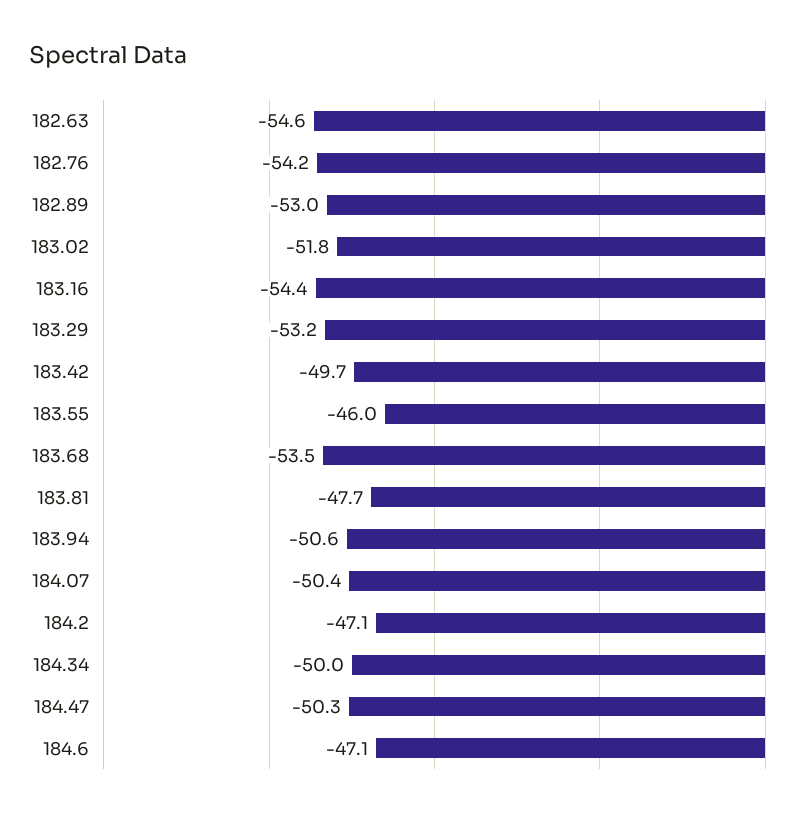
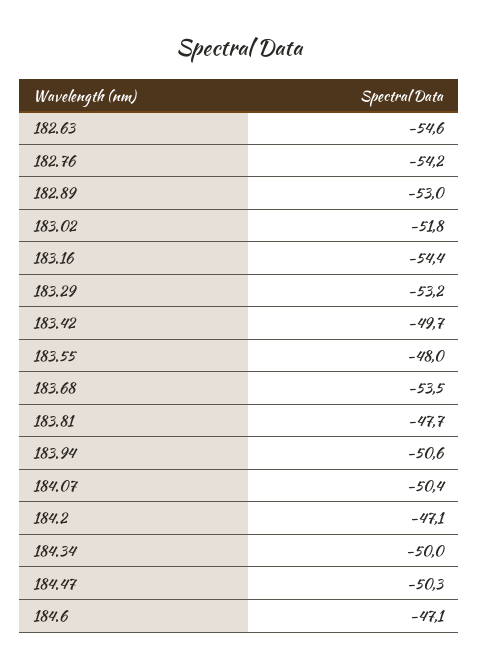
  {
    "182.63": -54.6,
    "182.76": -54.2,
    "182.89": -53,
    "183.02": -51.8,
    "183.16": -54.4,
    "183.29": -53.2,
    "183.42": -49.7,
-   "183.55": -46,
+   "183.55": -48,
    "183.68": -53.5,
    "183.81": -47.7,
    "183.94": -50.6,
    "184.07": -50.4,
    "184.2": -47.1,
    "184.34": -50,
    "184.47": -50.3,
    "184.6": -47.1
  }

